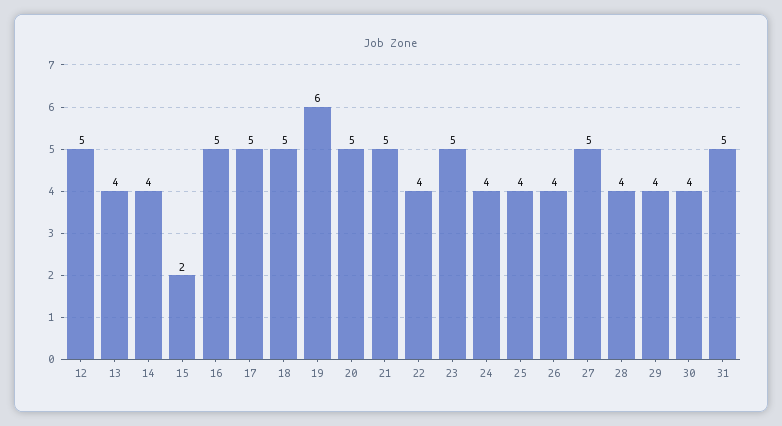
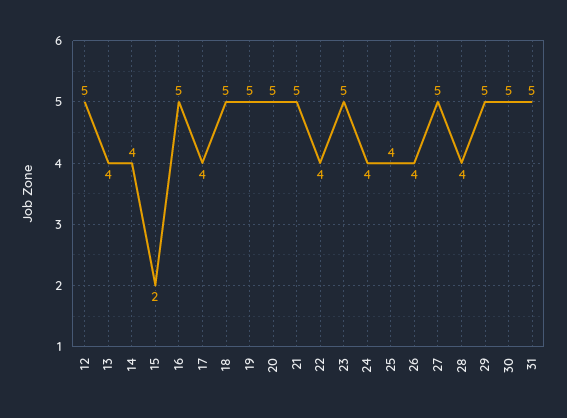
  {
    "12": 5,
    "13": 4,
    "14": 4,
    "15": 2,
    "16": 5,
-   "17": 5,
+   "17": 4,
    "18": 5,
-   "19": 6,
+   "19": 5,
    "20": 5,
    "21": 5,
    "22": 4,
    "23": 5,
    "24": 4,
    "25": 4,
    "26": 4,
    "27": 5,
    "28": 4,
-   "29": 4,
+   "29": 5,
-   "30": 4,
+   "30": 5,
    "31": 5
  }

